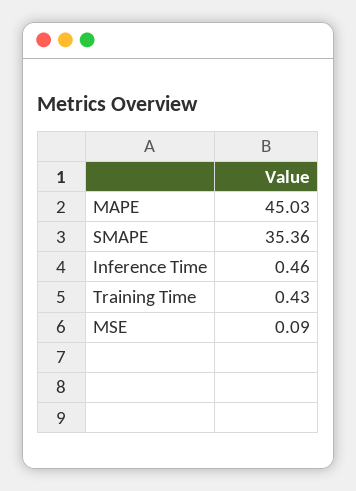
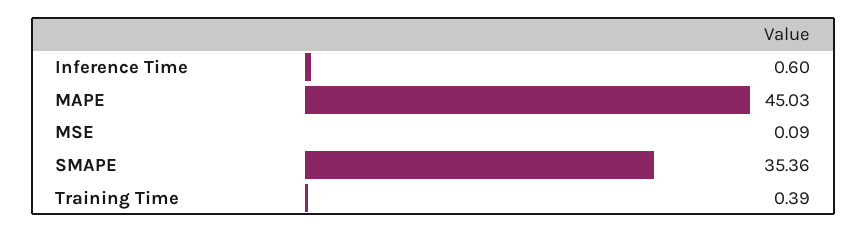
  {
    "MAPE": 45.03,
    "SMAPE": 35.36,
-   "Inference Time": 0.46,
+   "Inference Time": 0.6,
-   "Training Time": 0.43,
+   "Training Time": 0.39,
    "MSE": 0.09
  }

